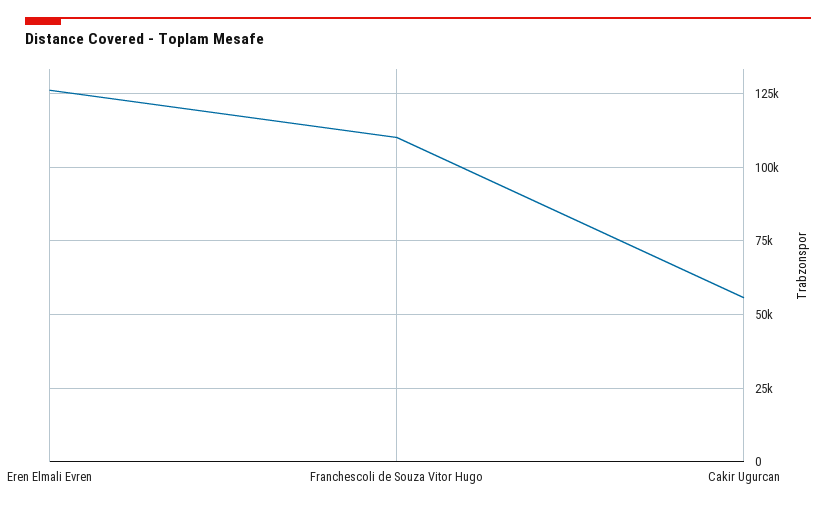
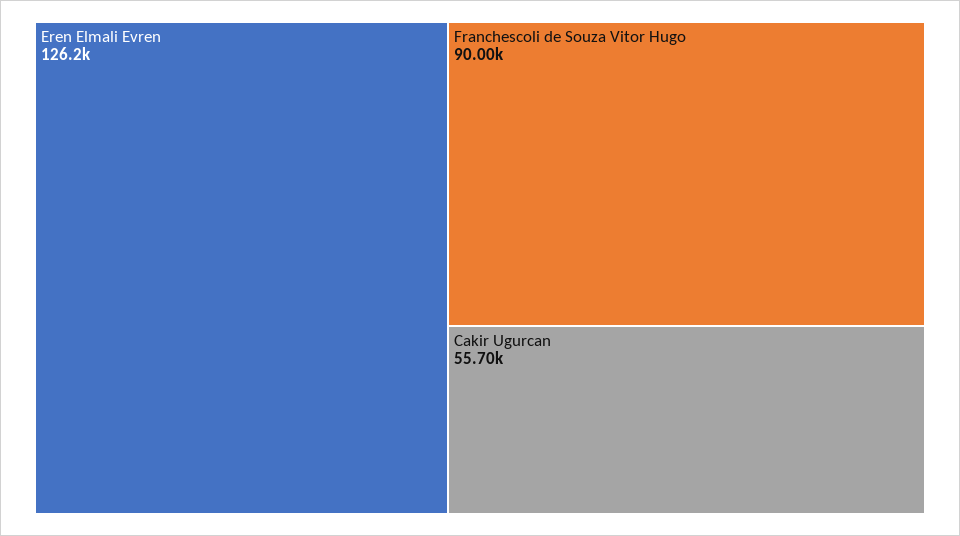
  {
    "Eren Elmali Evren": 126200,
-   "Franchescoli de Souza Vitor Hugo": 110000,
+   "Franchescoli de Souza Vitor Hugo": 90000,
    "Cakir Ugurcan": 55700
  }

